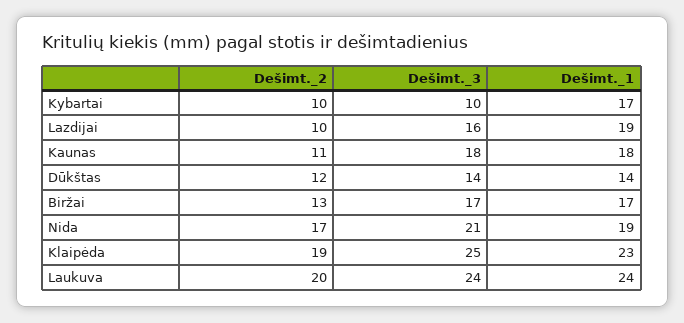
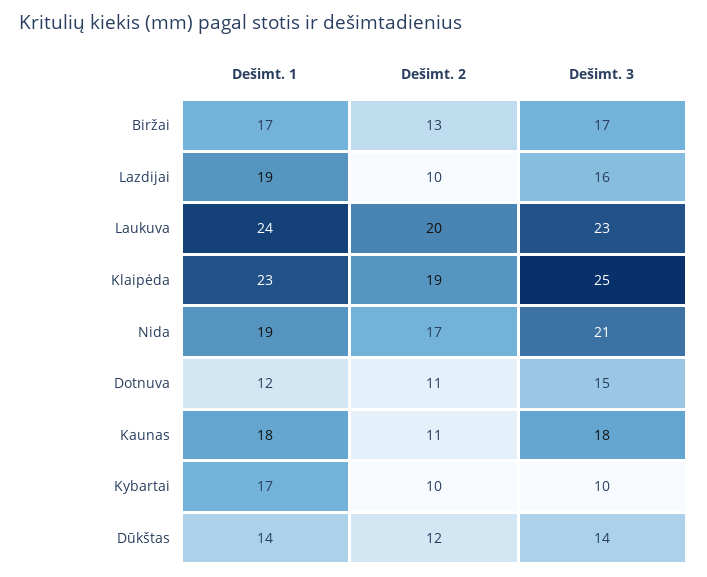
  {
    "Dešimt._2": {
      "Kybartai": 10,
      "Lazdijai": 10,
      "Kaunas": 11,
      "Dūkštas": 12,
      "Biržai": 13,
      "Nida": 17,
      "Klaipėda": 19,
-     "Laukuva": 20
+     "Laukuva": 20,
+     "Dotnuva": 11
    },
    "Dešimt._3": {
      "Kybartai": 10,
      "Lazdijai": 16,
      "Kaunas": 18,
      "Dūkštas": 14,
      "Biržai": 17,
      "Nida": 21,
      "Klaipėda": 25,
-     "Laukuva": 24
+     "Laukuva": 23,
+     "Dotnuva": 15
    },
    "Dešimt._1": {
      "Kybartai": 17,
      "Lazdijai": 19,
      "Kaunas": 18,
      "Dūkštas": 14,
      "Biržai": 17,
      "Nida": 19,
      "Klaipėda": 23,
-     "Laukuva": 24
+     "Laukuva": 24,
+     "Dotnuva": 12
    }
  }

